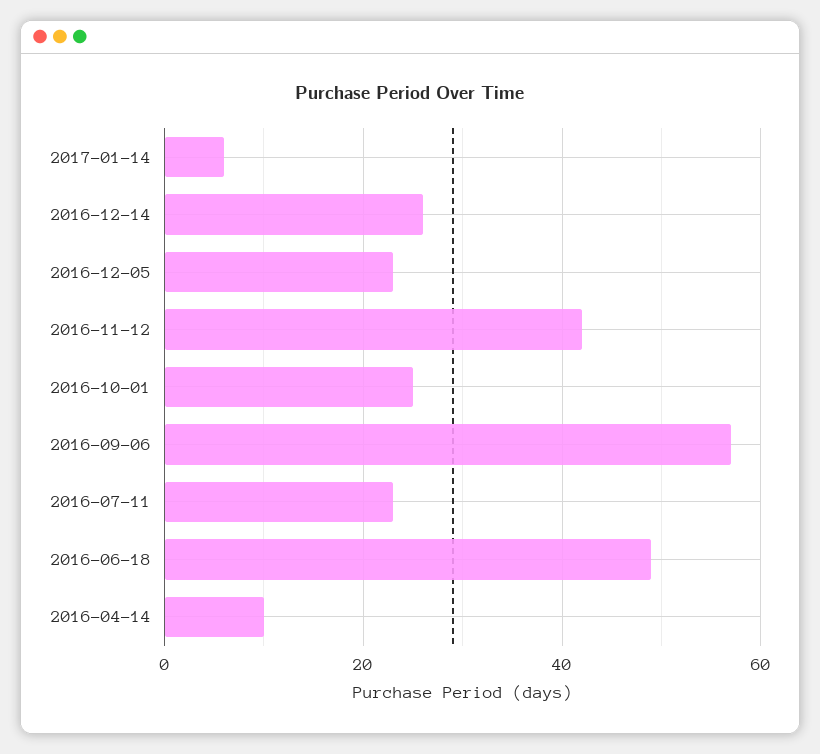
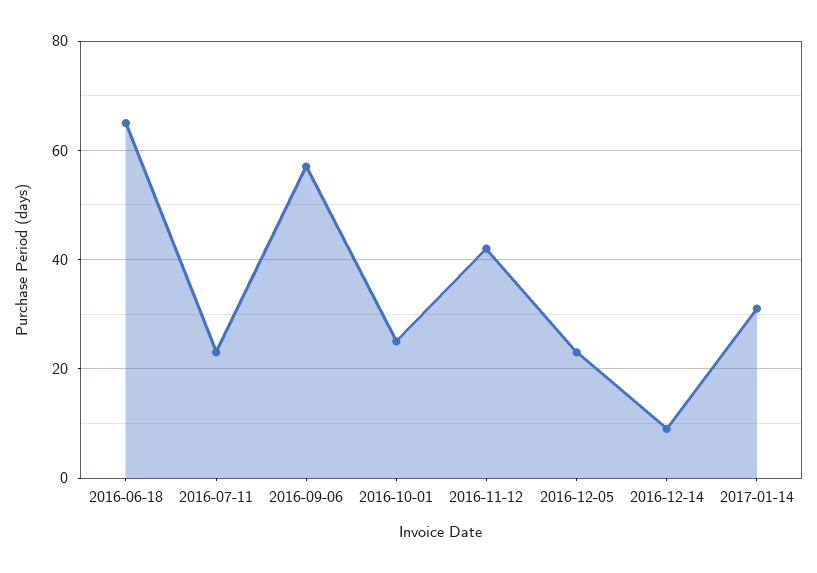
  {
-   "2017-01-14": 5,
+   "2017-01-14": 30,
-   "2016-12-14": 25,
+   "2016-12-14": 10,
    "2016-12-05": 25,
    "2016-11-12": 40,
    "2016-10-01": 25,
    "2016-09-06": 55,
    "2016-07-11": 25,
-   "2016-06-18": 50,
+   "2016-06-18": 65
-   "2016-04-14": 10
  }

